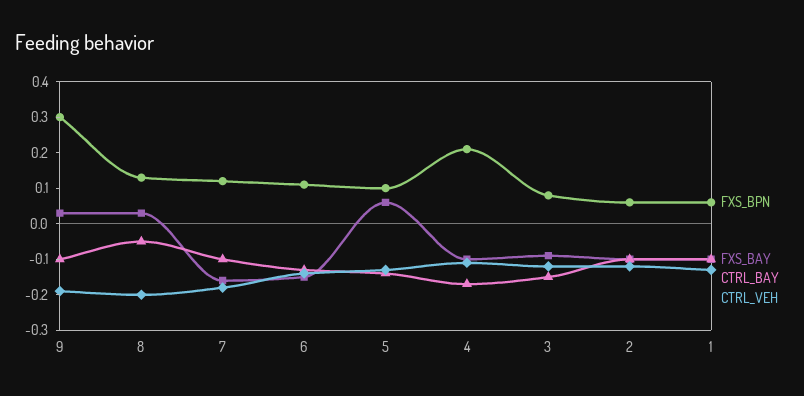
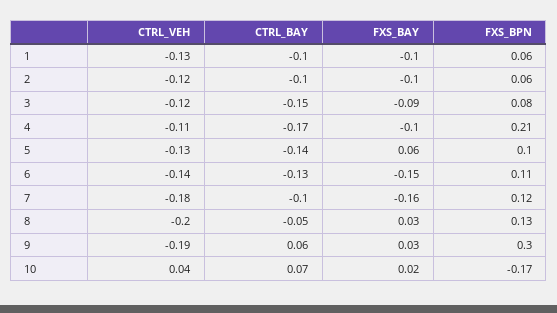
  {
    "FXS_BPN": {
      "9": 0.3,
      "8": 0.13,
      "7": 0.12,
      "6": 0.11,
      "5": 0.1,
      "4": 0.21,
      "3": 0.08,
      "2": 0.06,
-     "1": 0.06
+     "1": 0.06,
+     "10": -0.17
    },
    "FXS_BAY": {
      "9": 0.03,
      "8": 0.03,
      "7": -0.16,
      "6": -0.15,
      "5": 0.06,
      "4": -0.1,
      "3": -0.09,
      "2": -0.1,
-     "1": -0.1
+     "1": -0.1,
+     "10": 0.02
    },
    "CTRL_BAY": {
-     "9": -0.1,
+     "9": 0.06,
      "8": -0.05,
      "7": -0.1,
      "6": -0.13,
      "5": -0.14,
      "4": -0.17,
      "3": -0.15,
      "2": -0.1,
-     "1": -0.1
+     "1": -0.1,
+     "10": 0.07
    },
    "CTRL_VEH": {
      "9": -0.19,
      "8": -0.2,
      "7": -0.18,
      "6": -0.14,
      "5": -0.13,
      "4": -0.11,
      "3": -0.12,
      "2": -0.12,
-     "1": -0.13
+     "1": -0.13,
+     "10": 0.04
    }
  }

